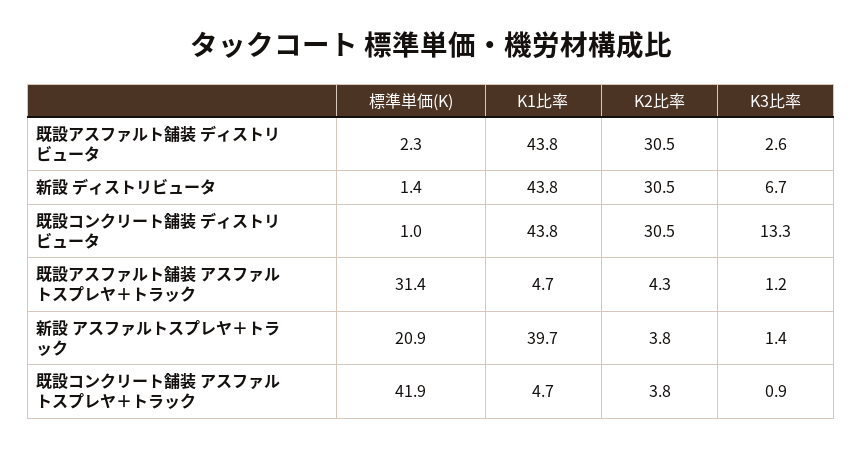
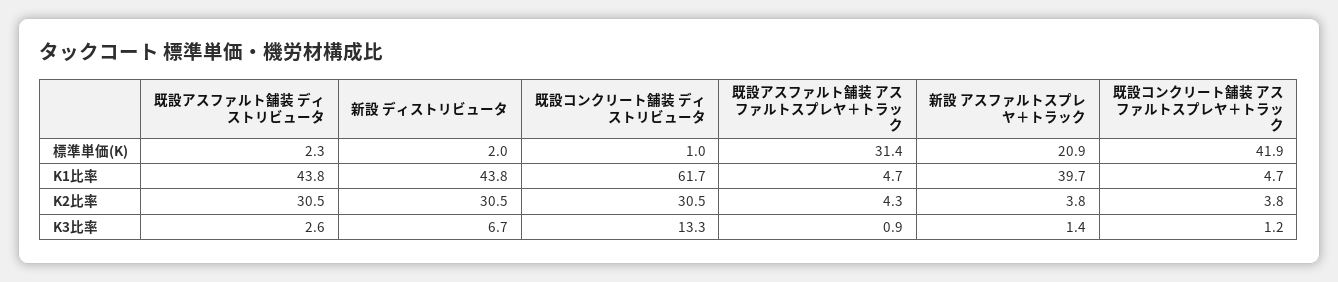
  {
    "標準単価(K)": {
      "既設アスファルト舗装 ディストリビュータ": 2.3,
-     "新設 ディストリビュータ": 1.4,
+     "新設 ディストリビュータ": 2,
      "既設コンクリート舗装 ディストリビュータ": 1,
      "既設アスファルト舗装 アスファルトスプレヤ＋トラック": 31.4,
      "新設 アスファルトスプレヤ＋トラック": 20.9,
      "既設コンクリート舗装 アスファルトスプレヤ＋トラック": 41.9
    },
    "K1比率": {
      "既設アスファルト舗装 ディストリビュータ": 43.8,
      "新設 ディストリビュータ": 43.8,
-     "既設コンクリート舗装 ディストリビュータ": 43.8,
+     "既設コンクリート舗装 ディストリビュータ": 61.7,
      "既設アスファルト舗装 アスファルトスプレヤ＋トラック": 4.7,
      "新設 アスファルトスプレヤ＋トラック": 39.7,
      "既設コンクリート舗装 アスファルトスプレヤ＋トラック": 4.7
    },
    "K2比率": {
      "既設アスファルト舗装 ディストリビュータ": 30.5,
      "新設 ディストリビュータ": 30.5,
      "既設コンクリート舗装 ディストリビュータ": 30.5,
      "既設アスファルト舗装 アスファルトスプレヤ＋トラック": 4.3,
      "新設 アスファルトスプレヤ＋トラック": 3.8,
      "既設コンクリート舗装 アスファルトスプレヤ＋トラック": 3.8
    },
    "K3比率": {
      "既設アスファルト舗装 ディストリビュータ": 2.6,
      "新設 ディストリビュータ": 6.7,
      "既設コンクリート舗装 ディストリビュータ": 13.3,
-     "既設アスファルト舗装 アスファルトスプレヤ＋トラック": 1.2,
+     "既設アスファルト舗装 アスファルトスプレヤ＋トラック": 0.9,
      "新設 アスファルトスプレヤ＋トラック": 1.4,
-     "既設コンクリート舗装 アスファルトスプレヤ＋トラック": 0.9
+     "既設コンクリート舗装 アスファルトスプレヤ＋トラック": 1.2
    }
  }

